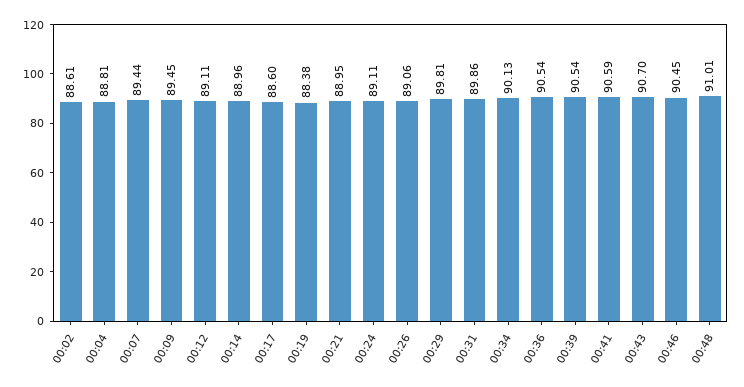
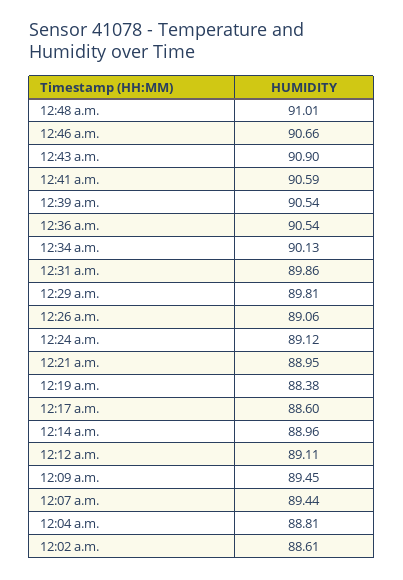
  {
    "00:02": 88.61,
    "00:04": 88.81,
    "00:07": 89.44,
    "00:09": 89.45,
    "00:12": 89.11,
    "00:14": 88.96,
    "00:17": 88.6,
    "00:19": 88.38,
    "00:21": 88.95,
-   "00:24": 89.11,
+   "00:24": 89.12,
    "00:26": 89.06,
    "00:29": 89.81,
    "00:31": 89.86,
    "00:34": 90.13,
    "00:36": 90.54,
    "00:39": 90.54,
    "00:41": 90.59,
-   "00:43": 90.7,
+   "00:43": 90.9,
-   "00:46": 90.45,
+   "00:46": 90.66,
    "00:48": 91.01
  }

